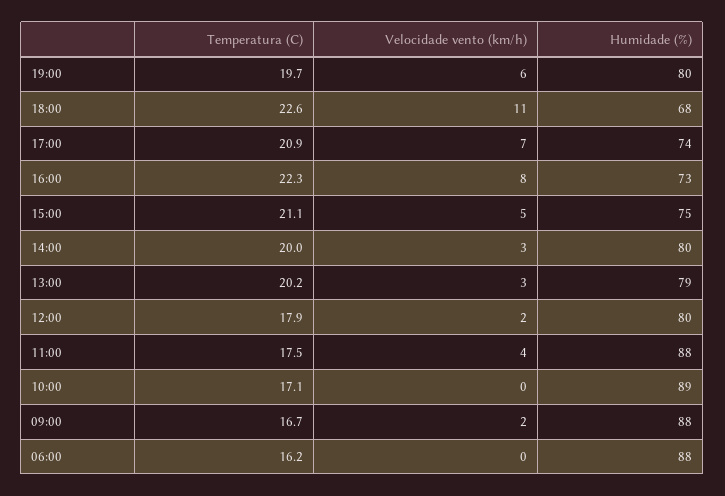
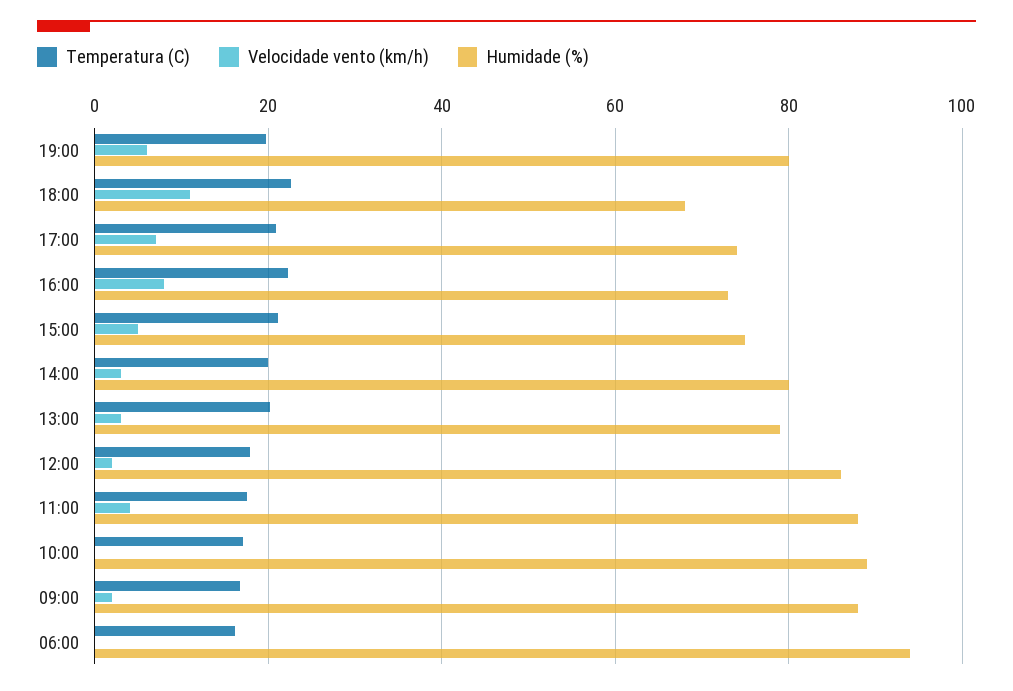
  {
    "Temperatura (C)": {
      "19:00": 19.7,
      "18:00": 22.6,
      "17:00": 20.9,
      "16:00": 22.3,
      "15:00": 21.1,
      "14:00": 20,
      "13:00": 20.2,
      "12:00": 17.9,
      "11:00": 17.5,
      "10:00": 17.1,
      "09:00": 16.7,
      "06:00": 16.2
    },
    "Velocidade vento (km/h)": {
      "19:00": 6,
      "18:00": 11,
      "17:00": 7,
      "16:00": 8,
      "15:00": 5,
      "14:00": 3,
      "13:00": 3,
      "12:00": 2,
      "11:00": 4,
      "10:00": 0,
      "09:00": 2,
      "06:00": 0
    },
    "Humidade (%)": {
      "19:00": 80,
      "18:00": 68,
      "17:00": 74,
      "16:00": 73,
      "15:00": 75,
      "14:00": 80,
      "13:00": 79,
-     "12:00": 80,
+     "12:00": 86,
      "11:00": 88,
      "10:00": 89,
      "09:00": 88,
-     "06:00": 88
+     "06:00": 94
    }
  }

